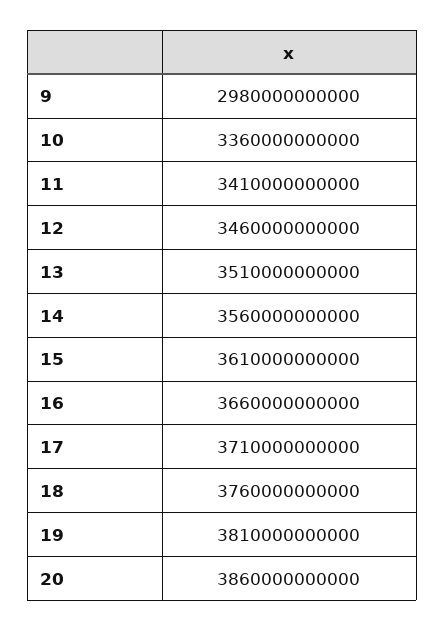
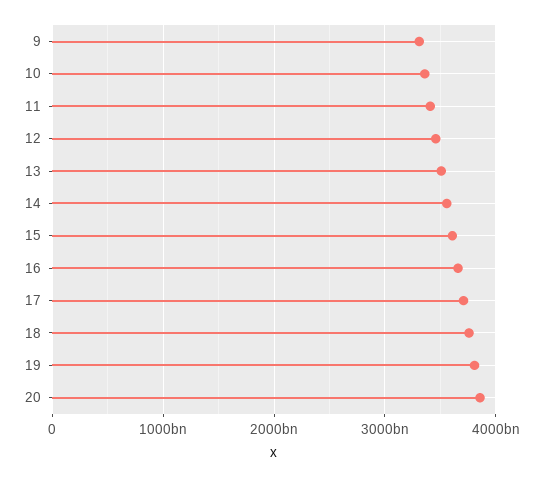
  {
-   "9": 2980000000000,
+   "9": 3300000000000,
    "10": 3360000000000,
    "11": 3410000000000,
    "12": 3460000000000,
    "13": 3510000000000,
    "14": 3560000000000,
    "15": 3610000000000,
    "16": 3660000000000,
    "17": 3710000000000,
    "18": 3760000000000,
    "19": 3810000000000,
    "20": 3860000000000
  }

